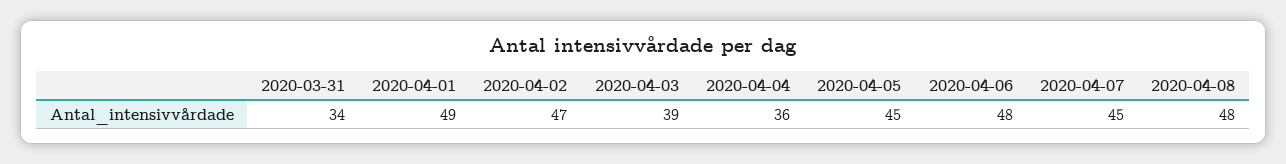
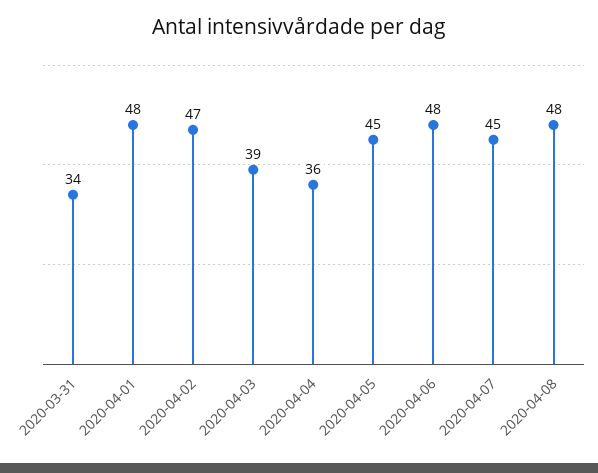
  {
    "2020-03-31": 34,
-   "2020-04-01": 49,
+   "2020-04-01": 48,
    "2020-04-02": 47,
    "2020-04-03": 39,
    "2020-04-04": 36,
    "2020-04-05": 45,
    "2020-04-06": 48,
    "2020-04-07": 45,
    "2020-04-08": 48
  }

